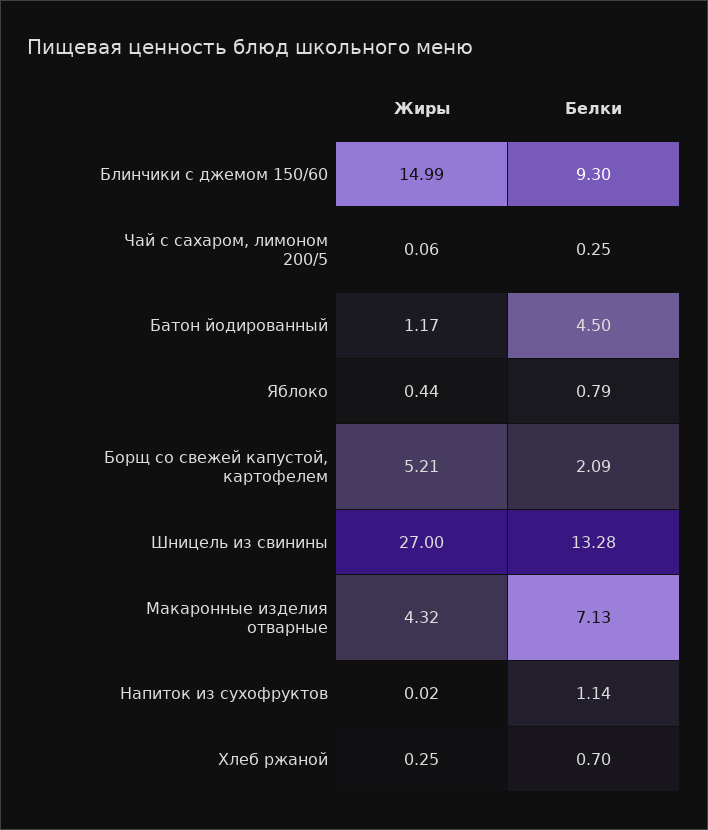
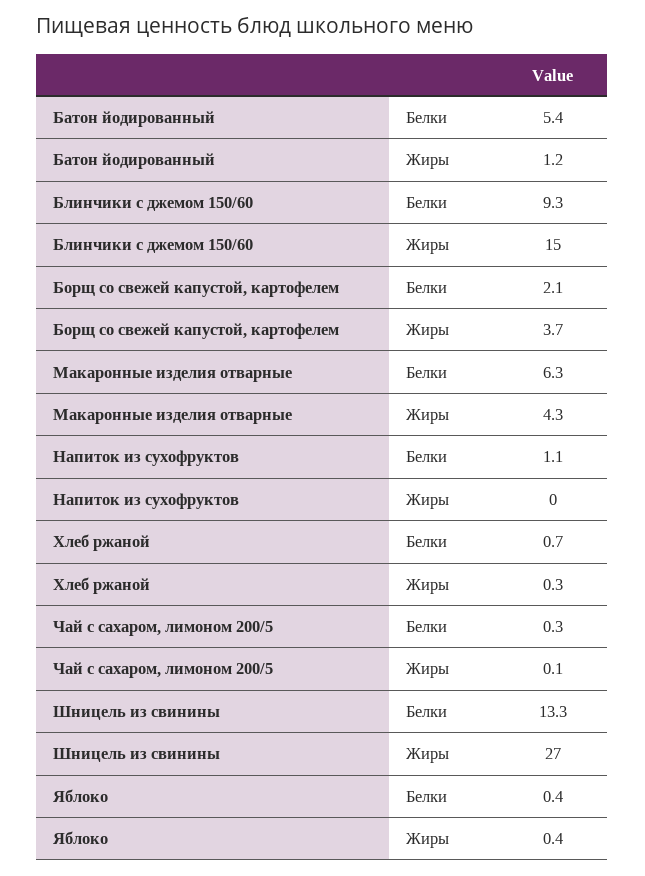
  {
    "Жиры": {
      "Блинчики с джемом 150/60": 14.99,
      "Чай с сахаром, лимоном 200/5": 0.06,
      "Батон йодированный": 1.17,
      "Яблоко": 0.44,
-     "Борщ со свежей капустой, картофелем": 5.21,
+     "Борщ со свежей капустой, картофелем": 3.7,
      "Шницель из свинины": 27,
      "Макаронные изделия отварные": 4.32,
      "Напиток из сухофруктов": 0.02,
      "Хлеб ржаной": 0.25
    },
    "Белки": {
      "Блинчики с джемом 150/60": 9.3,
      "Чай с сахаром, лимоном 200/5": 0.25,
-     "Батон йодированный": 4.5,
+     "Батон йодированный": 5.4,
-     "Яблоко": 0.79,
+     "Яблоко": 0.4,
      "Борщ со свежей капустой, картофелем": 2.09,
      "Шницель из свинины": 13.28,
-     "Макаронные изделия отварные": 7.13,
+     "Макаронные изделия отварные": 6.3,
      "Напиток из сухофруктов": 1.14,
      "Хлеб ржаной": 0.7
    }
  }

